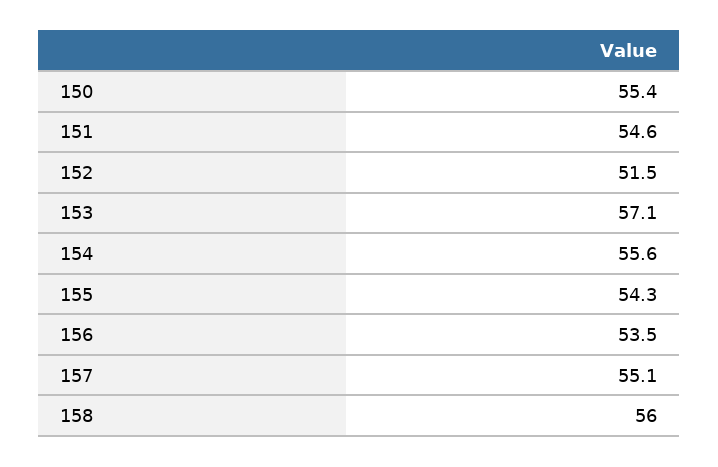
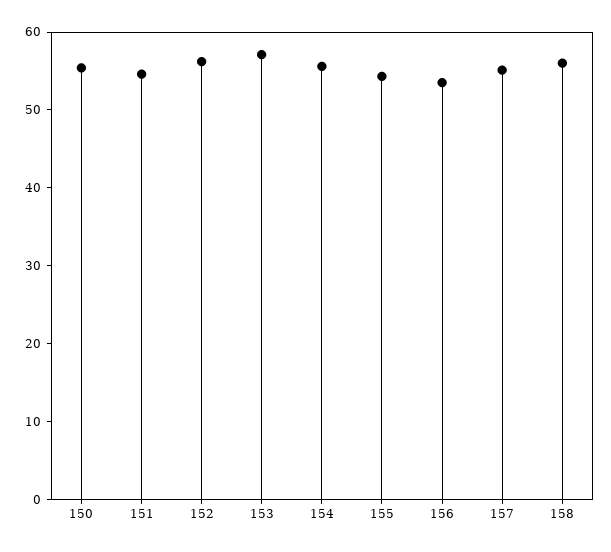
  {
    "150": 55.4,
    "151": 54.6,
-   "152": 51.5,
+   "152": 56,
    "153": 57.1,
    "154": 55.6,
    "155": 54.3,
    "156": 53.5,
    "157": 55.1,
    "158": 56
  }

